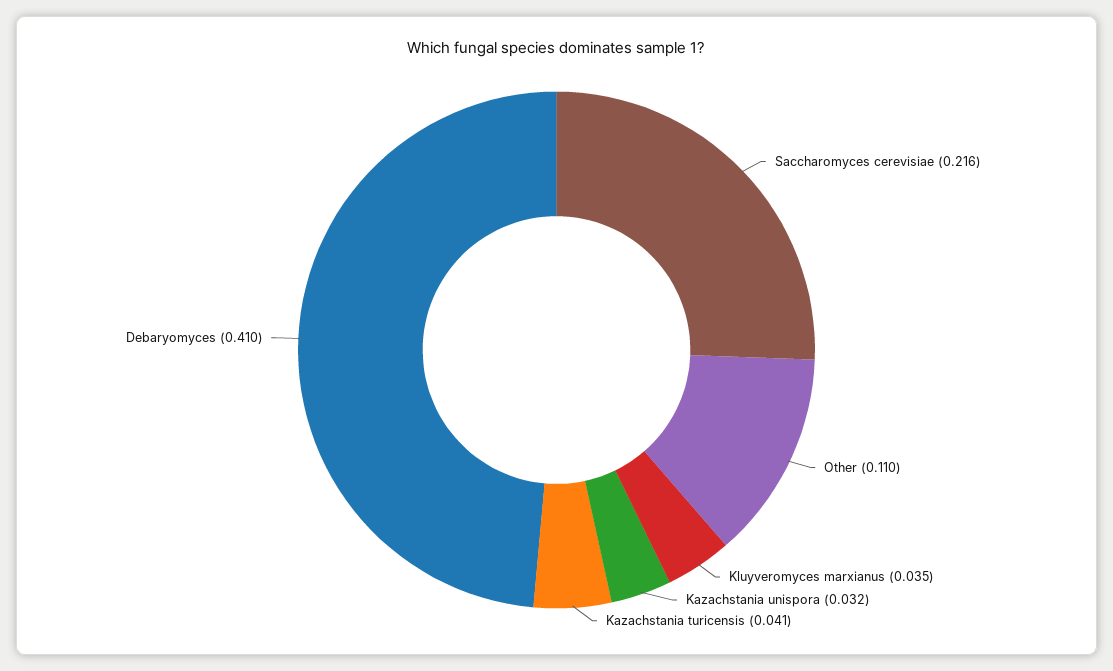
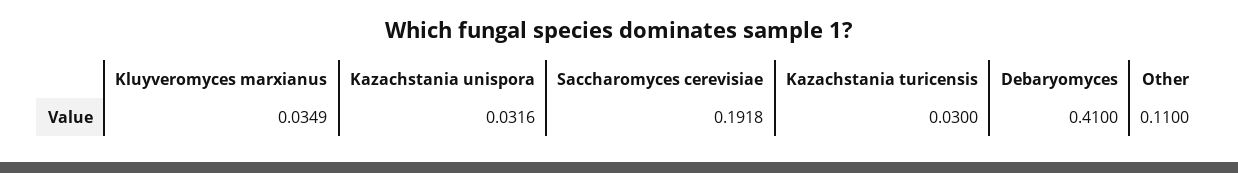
  {
-   "Saccharomyces cerevisiae": 0.216,
+   "Saccharomyces cerevisiae": 0.1918,
    "Other": 0.11,
    "Kluyveromyces marxianus": 0.0349,
    "Kazachstania unispora": 0.0316,
-   "Kazachstania turicensis": 0.041,
+   "Kazachstania turicensis": 0.03,
    "Debaryomyces": 0.41
  }

